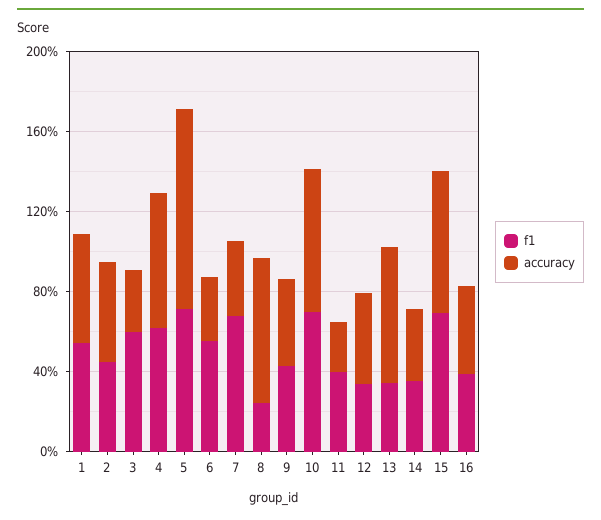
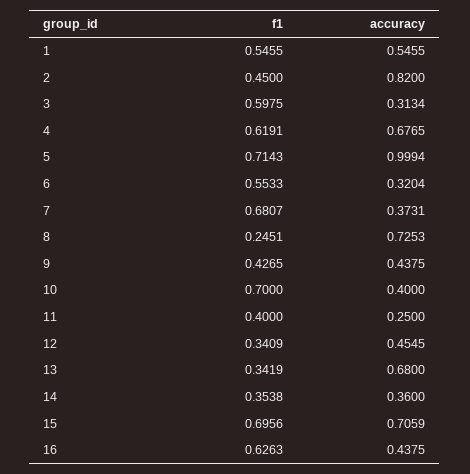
  {
    "f1": {
      "1": 0.5455,
      "2": 0.45,
      "3": 0.5975,
      "4": 0.6191,
      "5": 0.7143,
      "6": 0.5533,
      "7": 0.6807,
      "8": 0.2451,
      "9": 0.4265,
      "10": 0.7,
      "11": 0.4,
      "12": 0.3409,
      "13": 0.3419,
      "14": 0.3538,
      "15": 0.6956,
-     "16": 0.4
+     "16": 0.6263
    },
    "accuracy": {
      "1": 0.5455,
-     "2": 0.5,
+     "2": 0.82,
      "3": 0.3134,
      "4": 0.6765,
      "5": 0.9994,
      "6": 0.3204,
      "7": 0.3731,
      "8": 0.7253,
      "9": 0.4375,
-     "10": 0.7,
+     "10": 0.4,
      "11": 0.25,
      "12": 0.4545,
      "13": 0.68,
      "14": 0.36,
      "15": 0.7059,
      "16": 0.4375
    }
  }

